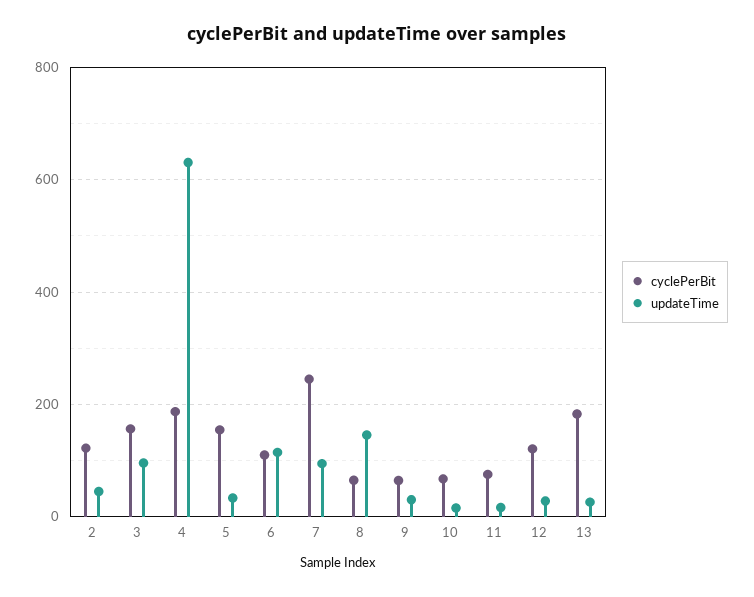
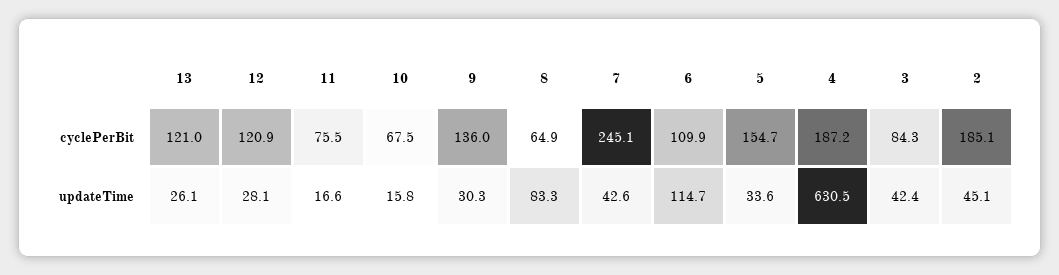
  {
    "cyclePerBit": {
-     "2": 120,
+     "2": 185.1,
-     "3": 160,
+     "3": 84.3,
      "4": 187.2,
      "5": 154.7,
      "6": 109.9,
      "7": 245.1,
      "8": 64.9,
-     "9": 60,
+     "9": 136,
      "10": 67.5,
      "11": 75.5,
      "12": 120.9,
-     "13": 180
+     "13": 121
    },
    "updateTime": {
      "2": 45.1,
-     "3": 100,
+     "3": 42.4,
      "4": 630.5,
      "5": 33.6,
      "6": 114.7,
-     "7": 100,
+     "7": 42.6,
-     "8": 140,
+     "8": 83.3,
      "9": 30.3,
      "10": 15.8,
      "11": 16.6,
      "12": 28.1,
      "13": 26.1
    }
  }

